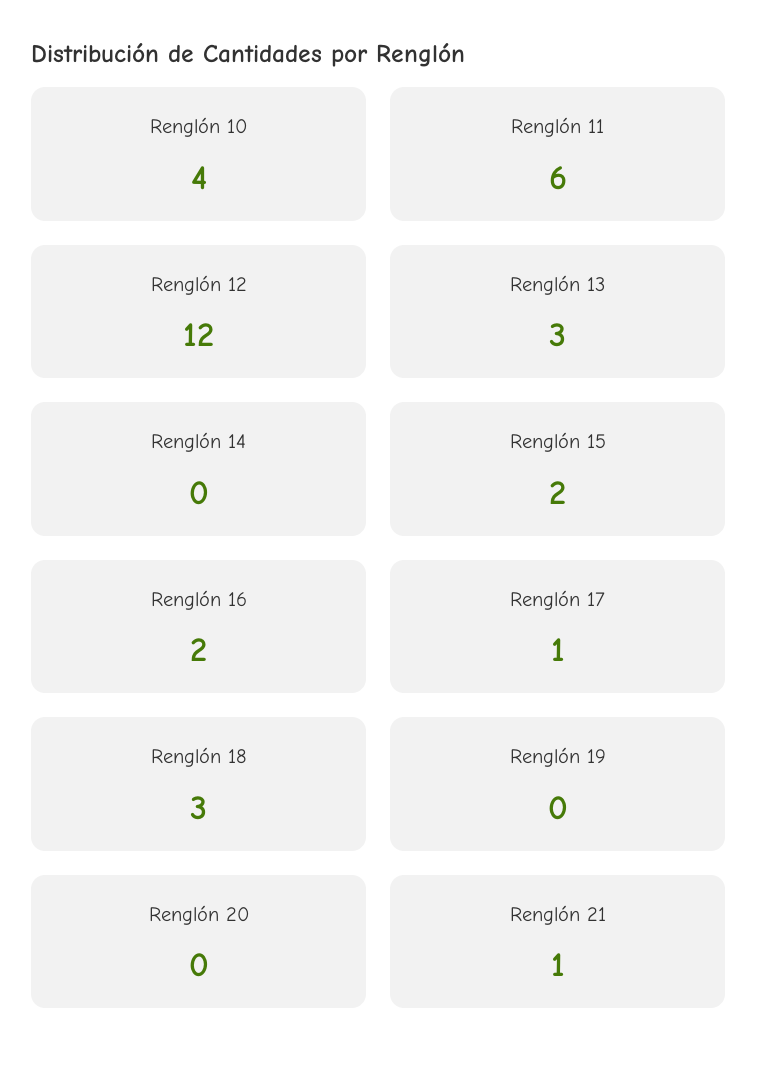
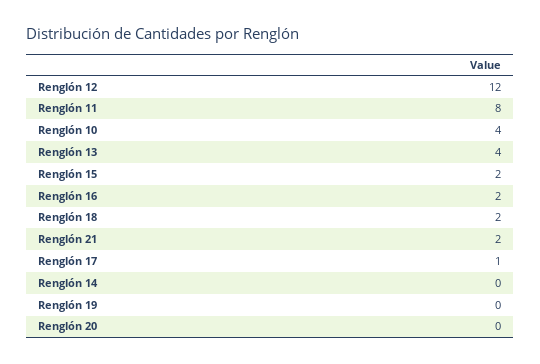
  {
    "Renglón 10": 4,
-   "Renglón 11": 6,
+   "Renglón 11": 8,
    "Renglón 12": 12,
-   "Renglón 13": 3,
+   "Renglón 13": 4,
    "Renglón 14": 0,
    "Renglón 15": 2,
    "Renglón 16": 2,
    "Renglón 17": 1,
-   "Renglón 18": 3,
+   "Renglón 18": 2,
    "Renglón 19": 0,
    "Renglón 20": 0,
-   "Renglón 21": 1
+   "Renglón 21": 2
  }

